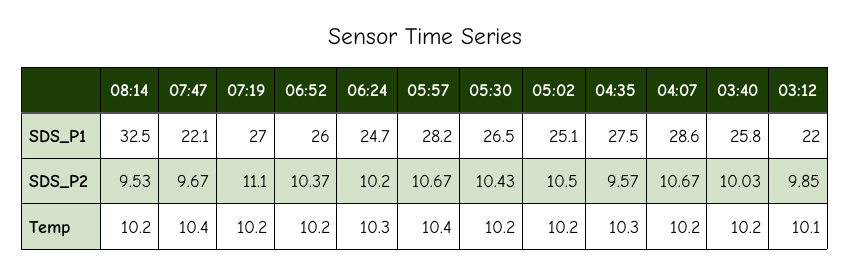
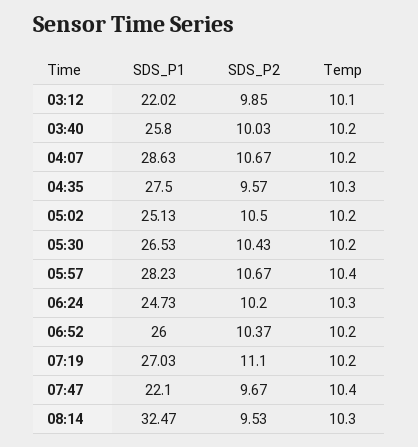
  {
    "08:14": {
      "SDS_P1": 32.47,
      "SDS_P2": 9.53,
-     "Temp": 10.2
+     "Temp": 10.3
    },
    "07:47": {
      "SDS_P1": 22.1,
      "SDS_P2": 9.67,
      "Temp": 10.4
    },
    "07:19": {
      "SDS_P1": 27.03,
      "SDS_P2": 11.1,
      "Temp": 10.2
    },
    "06:52": {
      "SDS_P1": 26,
      "SDS_P2": 10.37,
      "Temp": 10.2
    },
    "06:24": {
      "SDS_P1": 24.73,
      "SDS_P2": 10.2,
      "Temp": 10.3
    },
    "05:57": {
      "SDS_P1": 28.23,
      "SDS_P2": 10.67,
      "Temp": 10.4
    },
    "05:30": {
      "SDS_P1": 26.53,
      "SDS_P2": 10.43,
      "Temp": 10.2
    },
    "05:02": {
      "SDS_P1": 25.13,
      "SDS_P2": 10.5,
      "Temp": 10.2
    },
    "04:35": {
      "SDS_P1": 27.5,
      "SDS_P2": 9.57,
      "Temp": 10.3
    },
    "04:07": {
      "SDS_P1": 28.63,
      "SDS_P2": 10.67,
      "Temp": 10.2
    },
    "03:40": {
      "SDS_P1": 25.8,
      "SDS_P2": 10.03,
      "Temp": 10.2
    },
    "03:12": {
      "SDS_P1": 22.02,
      "SDS_P2": 9.85,
      "Temp": 10.1
    }
  }

